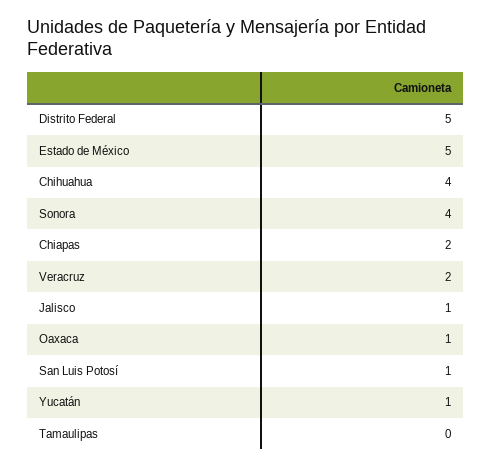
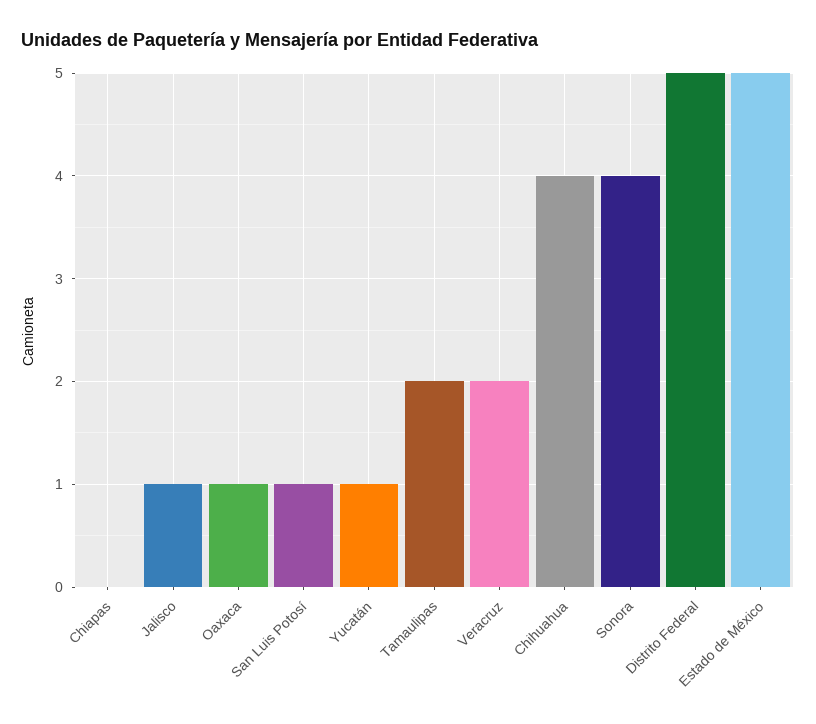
  {
    "Distrito Federal": 5,
    "Estado de México": 5,
    "Chihuahua": 4,
    "Sonora": 4,
-   "Chiapas": 2,
+   "Chiapas": 0,
    "Veracruz": 2,
    "Jalisco": 1,
    "Oaxaca": 1,
    "San Luis Potosí": 1,
    "Yucatán": 1,
-   "Tamaulipas": 0
+   "Tamaulipas": 2
  }

